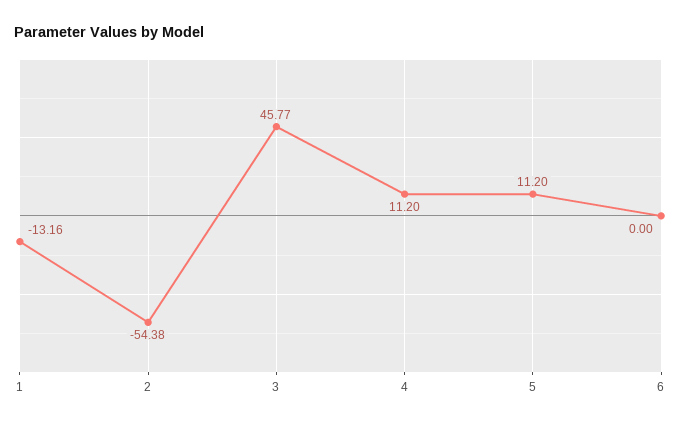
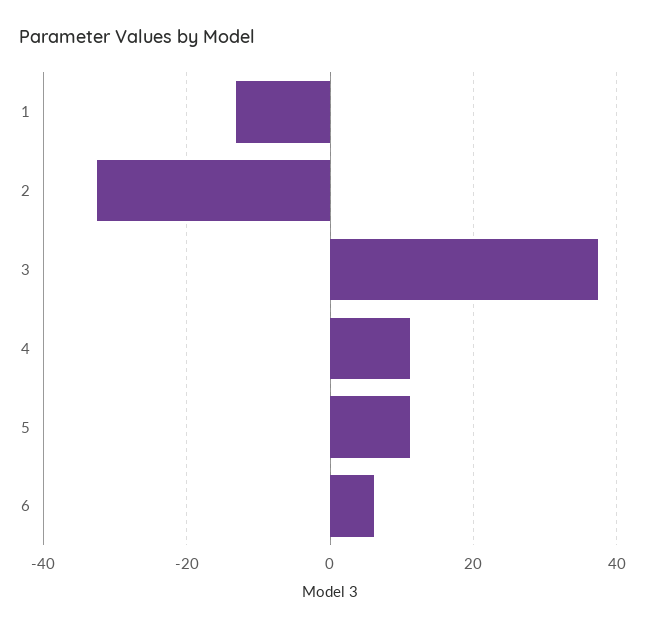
  {
    "1": -13.16,
-   "2": -54.38,
+   "2": -32,
-   "3": 45.77,
+   "3": 38,
    "4": 11.2,
    "5": 11.2,
-   "6": 0
+   "6": 6
  }

